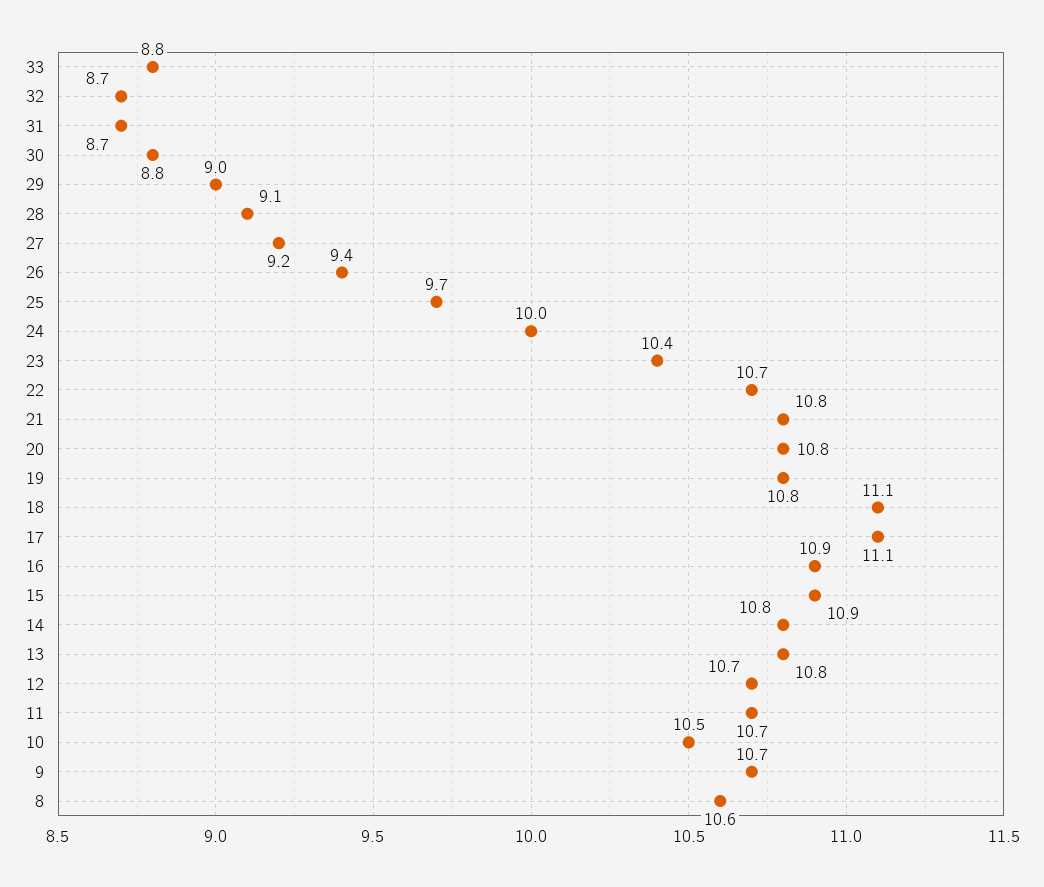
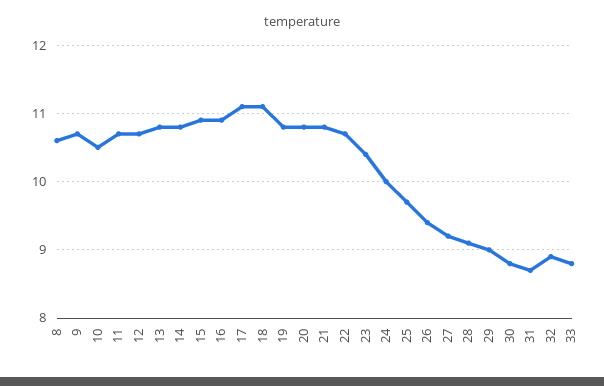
  {
    "33": 8.8,
-   "32": 8.7,
+   "32": 8.9,
    "31": 8.7,
    "30": 8.8,
    "29": 9,
    "28": 9.1,
    "27": 9.2,
    "26": 9.4,
    "25": 9.7,
    "24": 10,
    "23": 10.4,
    "22": 10.7,
    "21": 10.8,
    "20": 10.8,
    "19": 10.8,
    "18": 11.1,
    "17": 11.1,
    "16": 10.9,
    "15": 10.9,
    "14": 10.8,
    "13": 10.8,
    "12": 10.7,
    "11": 10.7,
    "10": 10.5,
    "9": 10.7,
    "8": 10.6
  }

